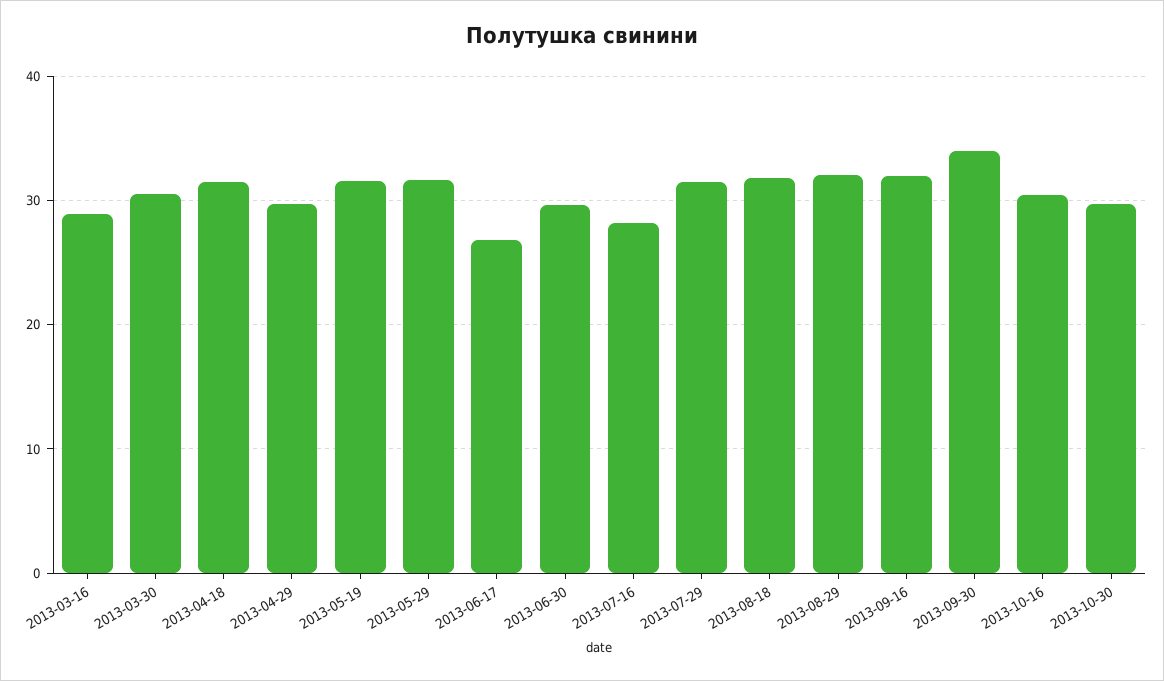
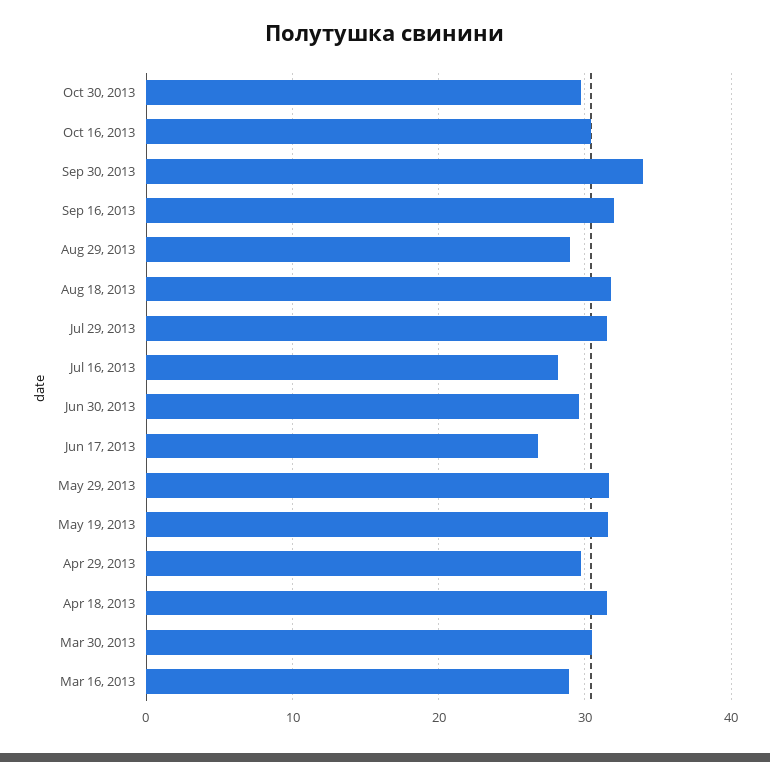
  {
    "2013-03-16": 29,
    "2013-03-30": 31,
    "2013-04-18": 32,
    "2013-04-29": 30,
    "2013-05-19": 32,
    "2013-05-29": 32,
    "2013-06-17": 27,
    "2013-06-30": 30,
    "2013-07-16": 28,
    "2013-07-29": 32,
    "2013-08-18": 32,
-   "2013-08-29": 32,
+   "2013-08-29": 29,
    "2013-09-16": 32,
    "2013-09-30": 34,
    "2013-10-16": 30,
    "2013-10-30": 30
  }

